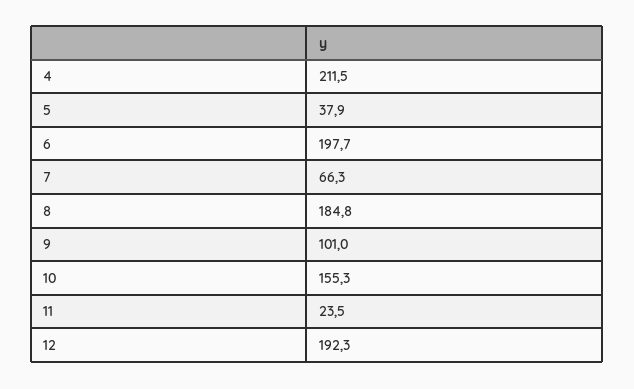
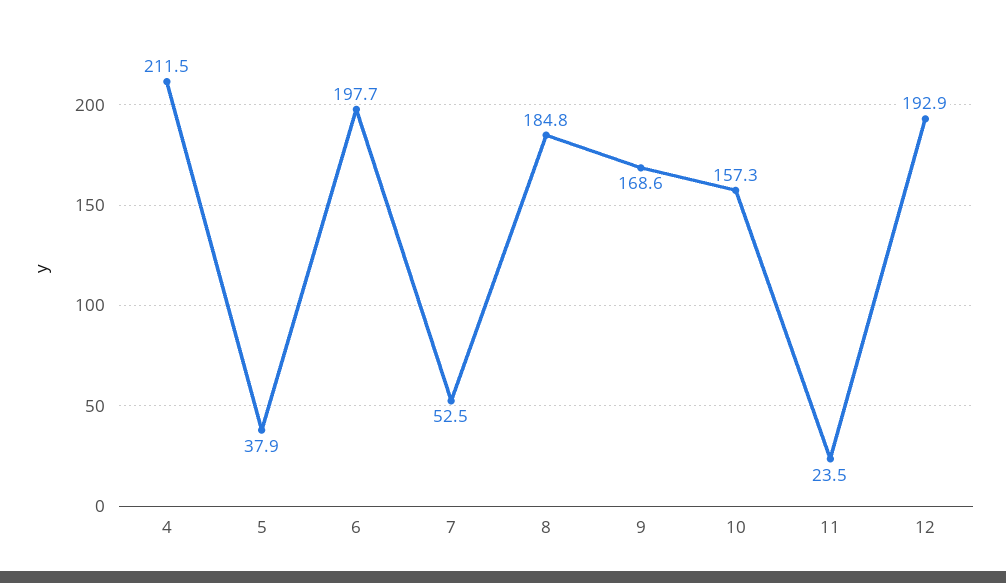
  {
    "4": 211.5,
    "5": 37.9,
    "6": 197.7,
-   "7": 66.3,
+   "7": 52.5,
    "8": 184.8,
-   "9": 101,
+   "9": 168.6,
-   "10": 155.3,
+   "10": 157.3,
    "11": 23.5,
-   "12": 192.3
+   "12": 192.9
  }

